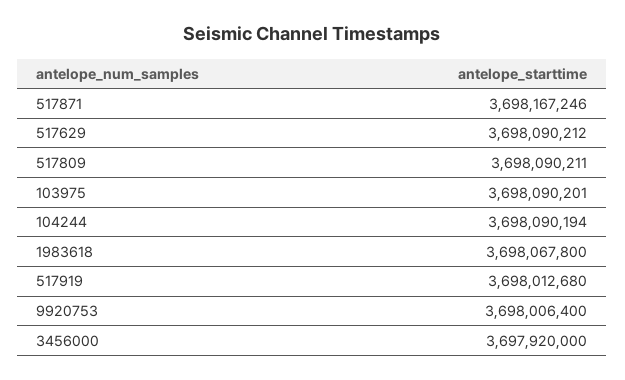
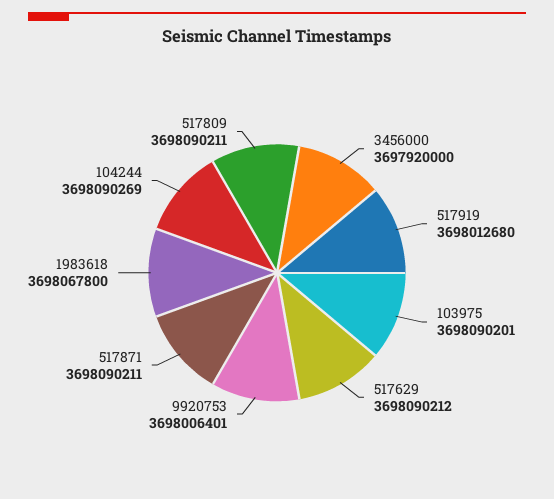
  {
-   "517871": 3698167246,
+   "517871": 3698090211,
    "517629": 3698090212,
    "517809": 3698090211,
    "103975": 3698090201,
-   "104244": 3698090194,
+   "104244": 3698090269,
    "1983618": 3698067800,
    "517919": 3698012680,
-   "9920753": 3698006400,
+   "9920753": 3698006401,
    "3456000": 3697920000
  }

